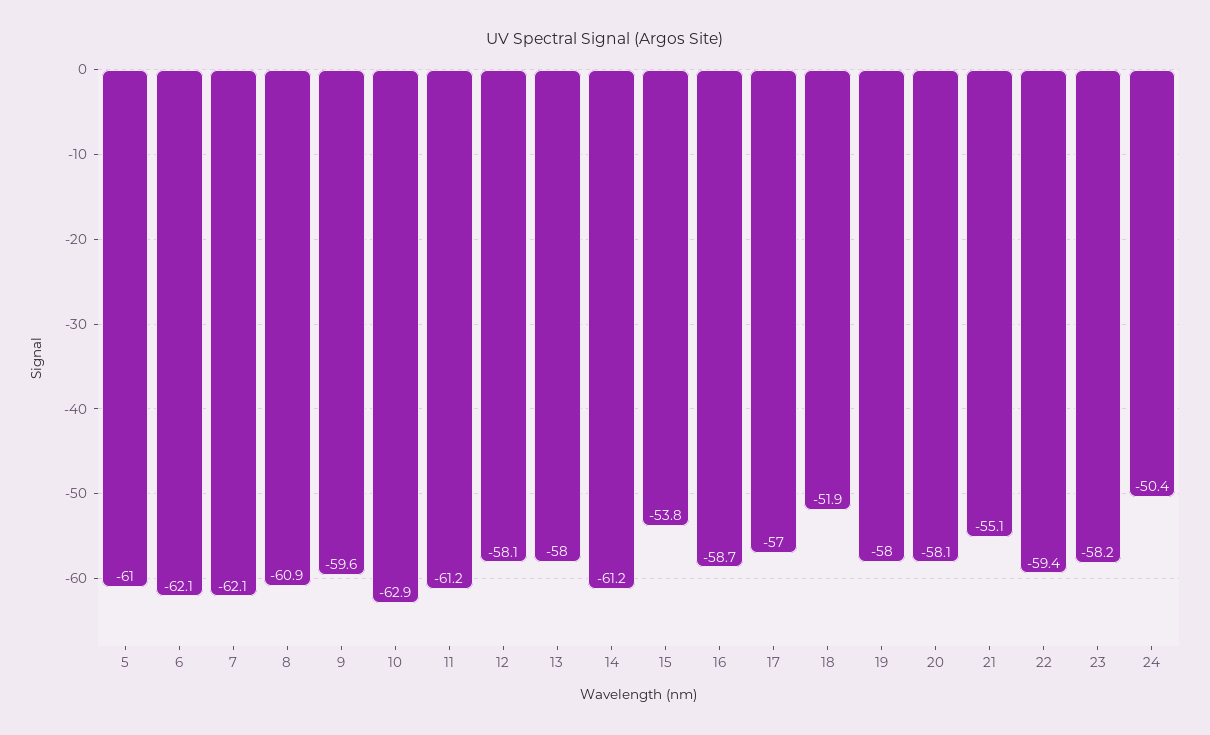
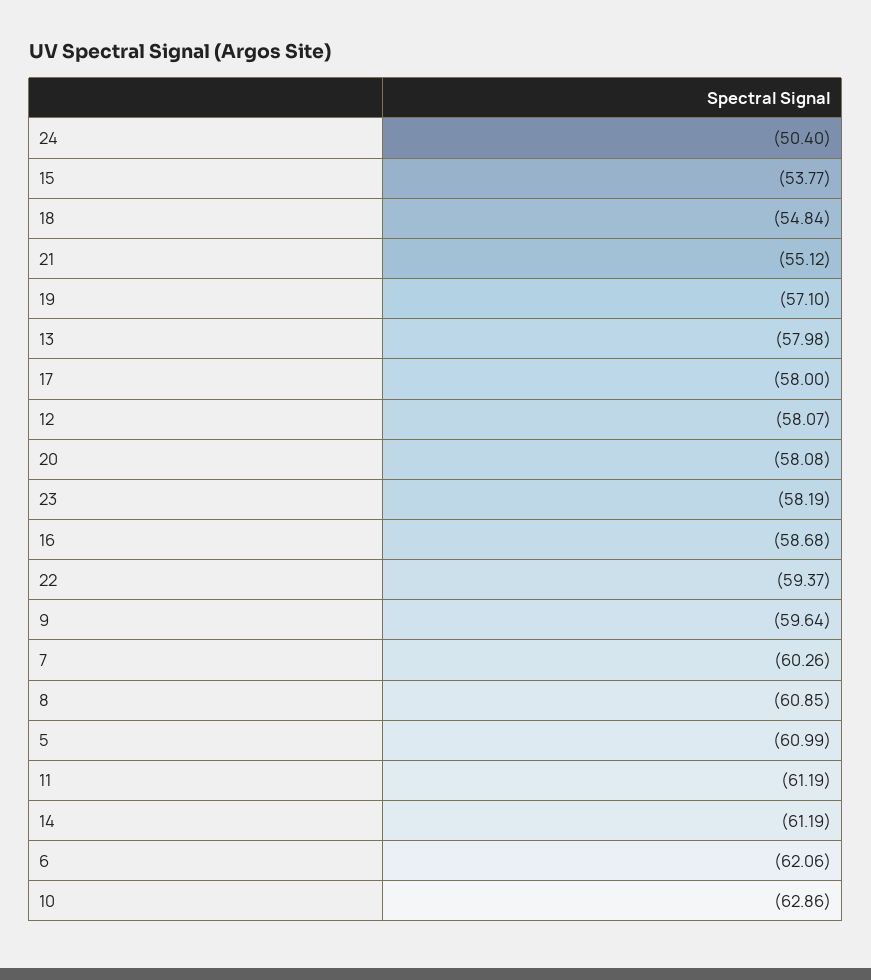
  {
    "5": -60.99,
    "6": -62.06,
-   "7": -62.1,
+   "7": -60.26,
    "8": -60.85,
    "9": -59.64,
    "10": -62.86,
    "11": -61.19,
    "12": -58.07,
    "13": -57.98,
    "14": -61.19,
    "15": -53.77,
    "16": -58.68,
-   "17": -57,
+   "17": -58,
-   "18": -51.9,
+   "18": -54.84,
-   "19": -58,
+   "19": -57.1,
    "20": -58.08,
    "21": -55.12,
    "22": -59.37,
    "23": -58.19,
    "24": -50.4
  }

